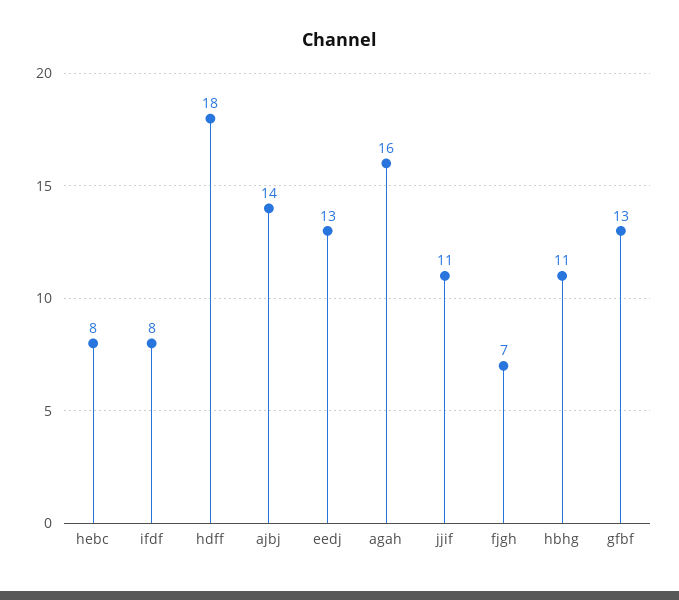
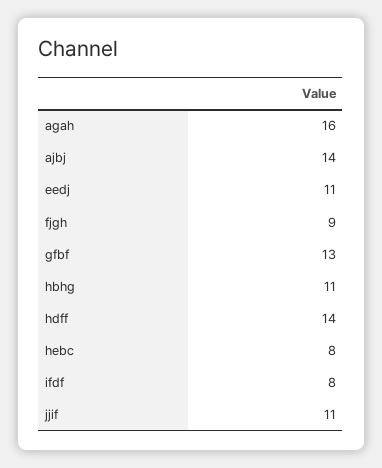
  {
    "hebc": 8,
    "ifdf": 8,
-   "hdff": 18,
+   "hdff": 14,
    "ajbj": 14,
-   "eedj": 13,
+   "eedj": 11,
    "agah": 16,
    "jjif": 11,
-   "fjgh": 7,
+   "fjgh": 9,
    "hbhg": 11,
    "gfbf": 13
  }

